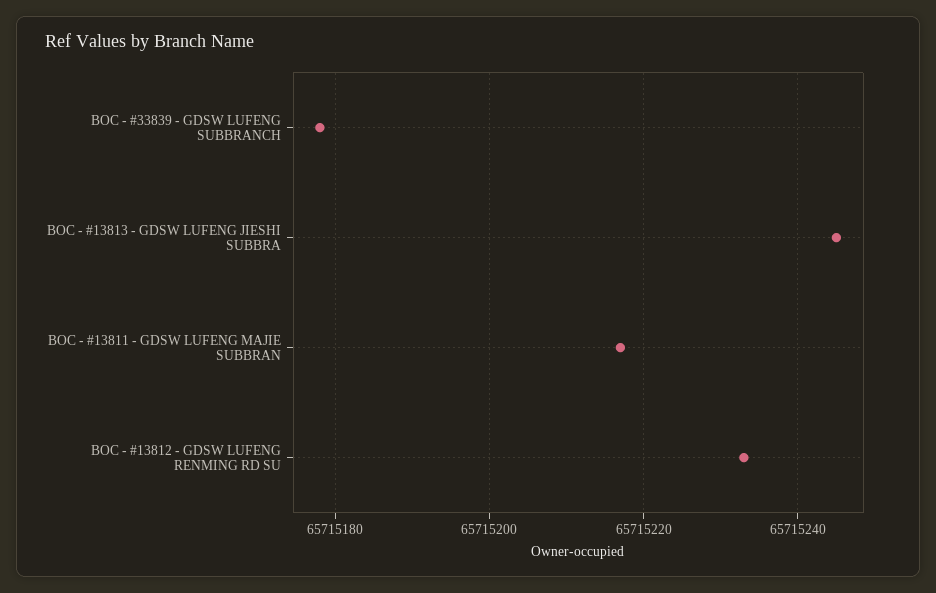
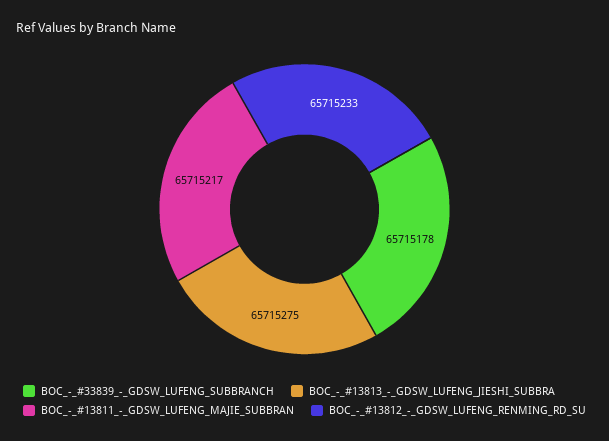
  {
    "BOC - #33839 - GDSW LUFENG SUBBRANCH": 65715178,
-   "BOC - #13813 - GDSW LUFENG JIESHI SUBBRA": 65715245,
+   "BOC - #13813 - GDSW LUFENG JIESHI SUBBRA": 65715275,
    "BOC - #13811 - GDSW LUFENG MAJIE SUBBRAN": 65715217,
    "BOC - #13812 - GDSW LUFENG RENMING RD SU": 65715233
  }

